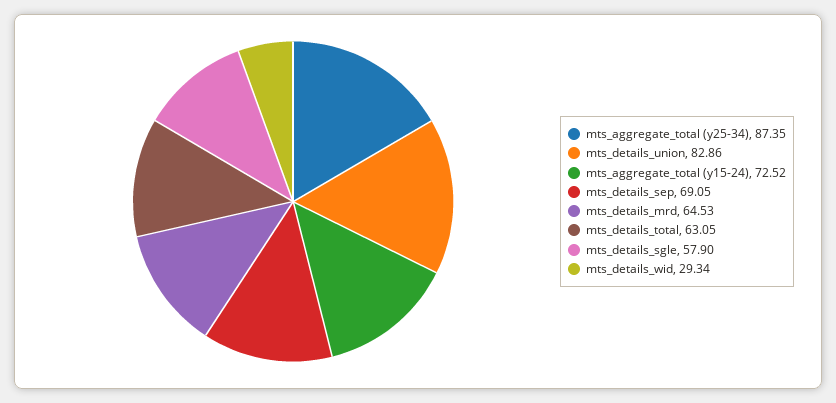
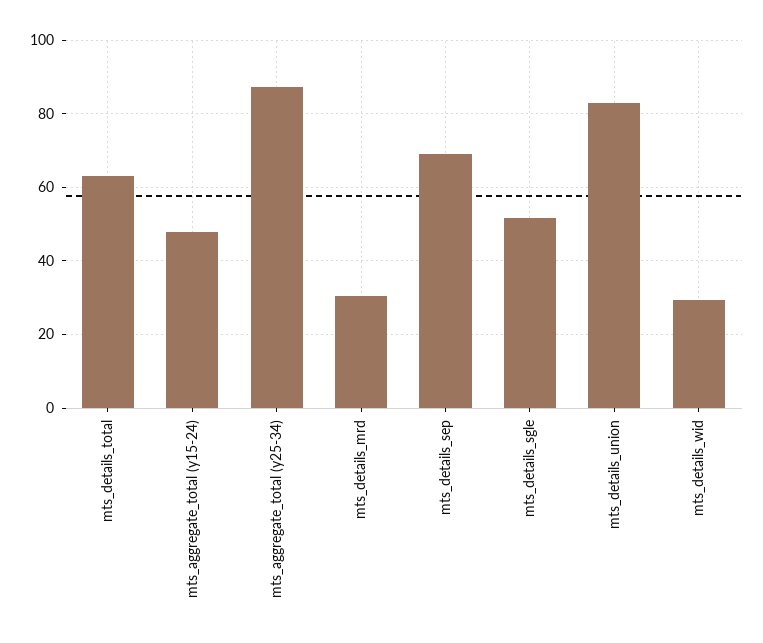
  {
    "mts_aggregate_total (y25-34)": 87.35,
    "mts_details_union": 82.86,
-   "mts_aggregate_total (y15-24)": 72.52,
+   "mts_aggregate_total (y15-24)": 48,
    "mts_details_sep": 69.05,
-   "mts_details_mrd": 64.53,
+   "mts_details_mrd": 30,
    "mts_details_total": 63.05,
-   "mts_details_sgle": 57.9,
+   "mts_details_sgle": 52,
    "mts_details_wid": 29.34
  }

